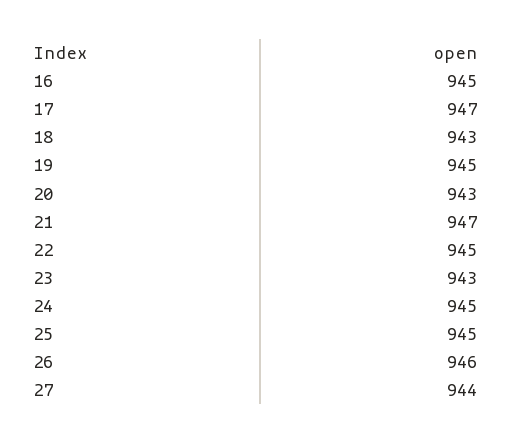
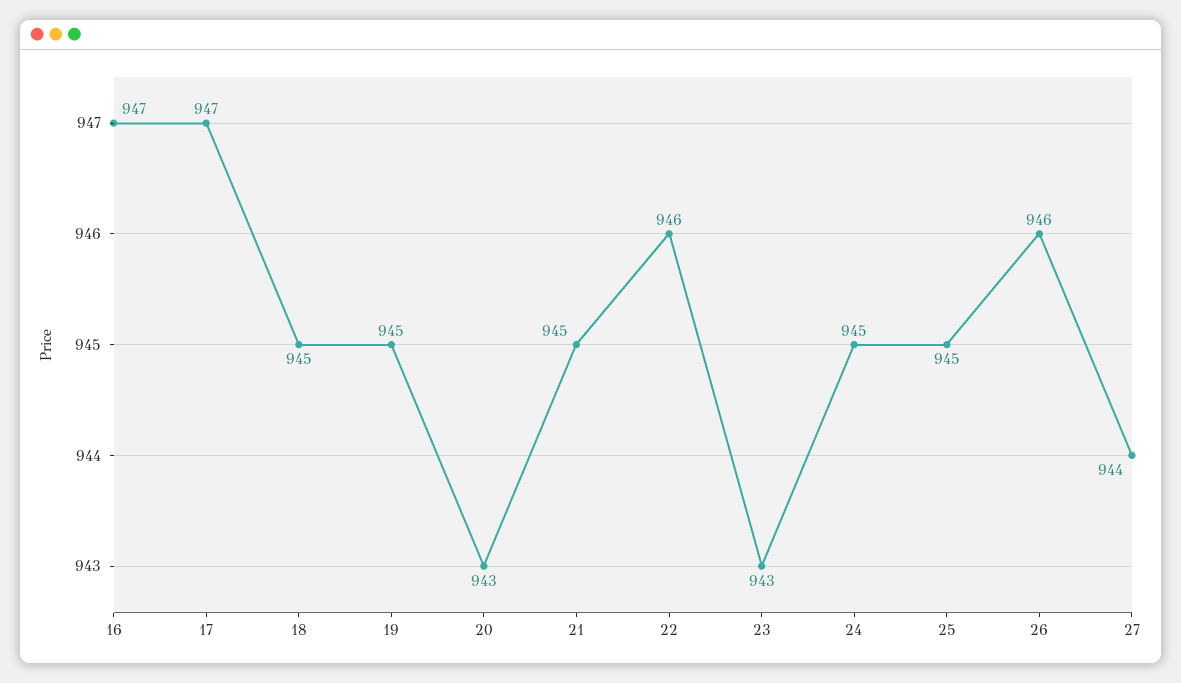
  {
-   "16": 945,
+   "16": 947,
    "17": 947,
-   "18": 943,
+   "18": 945,
    "19": 945,
    "20": 943,
-   "21": 947,
+   "21": 945,
-   "22": 945,
+   "22": 946,
    "23": 943,
    "24": 945,
    "25": 945,
    "26": 946,
    "27": 944
  }

